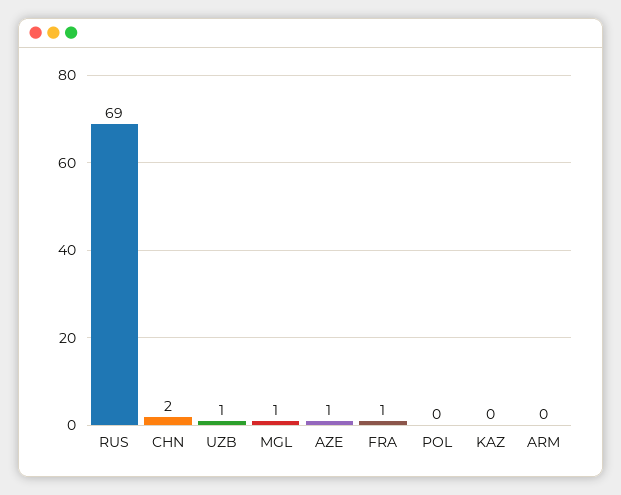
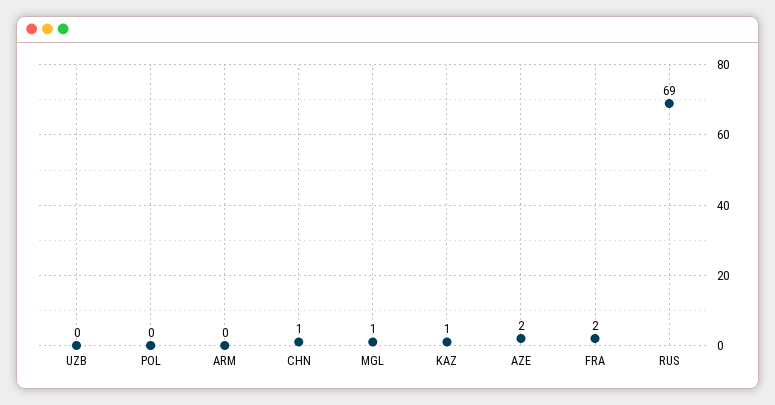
  {
    "RUS": 69,
-   "CHN": 2,
+   "CHN": 1,
-   "UZB": 1,
+   "UZB": 0,
    "MGL": 1,
-   "AZE": 1,
+   "AZE": 2,
-   "FRA": 1,
+   "FRA": 2,
    "POL": 0,
-   "KAZ": 0,
+   "KAZ": 1,
    "ARM": 0
  }

